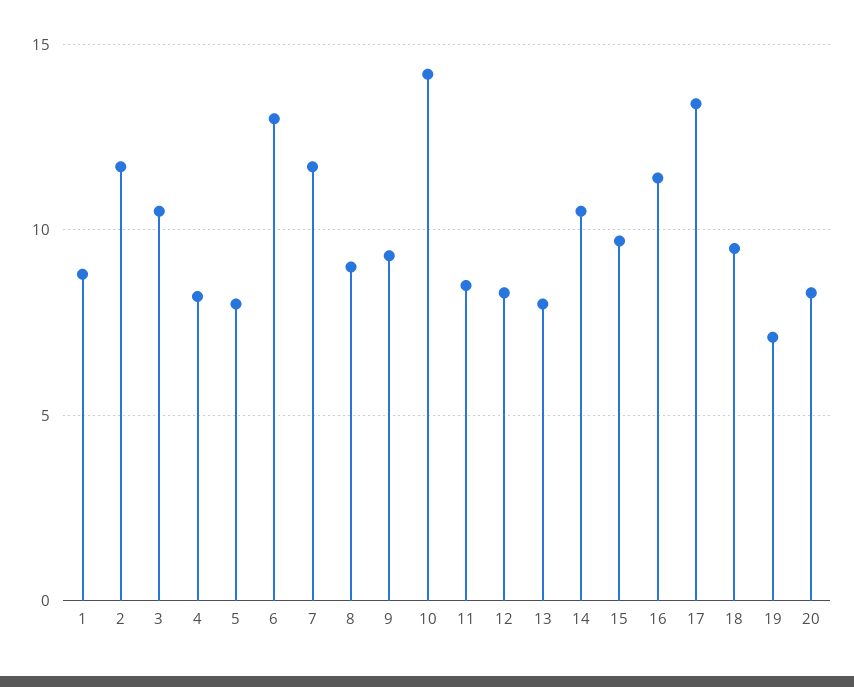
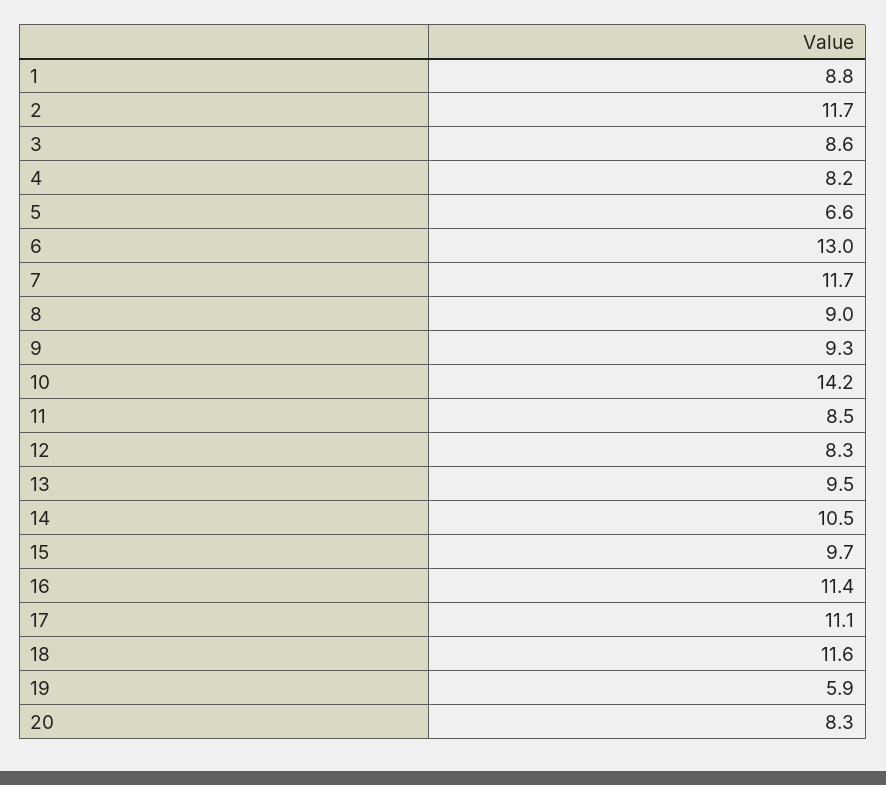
  {
    "1": 8.8,
    "2": 11.7,
-   "3": 10.5,
+   "3": 8.6,
    "4": 8.2,
-   "5": 8,
+   "5": 6.6,
    "6": 13,
    "7": 11.7,
    "8": 9,
    "9": 9.3,
    "10": 14.2,
    "11": 8.5,
    "12": 8.3,
-   "13": 8,
+   "13": 9.5,
    "14": 10.5,
    "15": 9.7,
    "16": 11.4,
-   "17": 13.5,
+   "17": 11.1,
-   "18": 9.5,
+   "18": 11.6,
-   "19": 7,
+   "19": 5.9,
    "20": 8.3
  }

